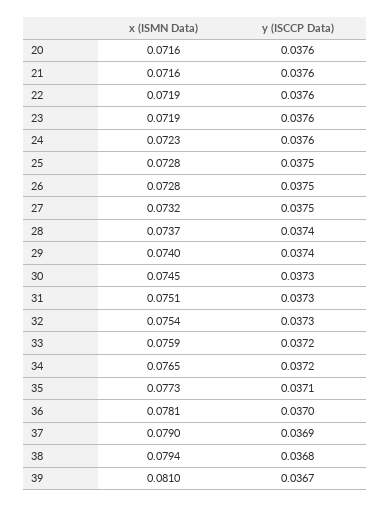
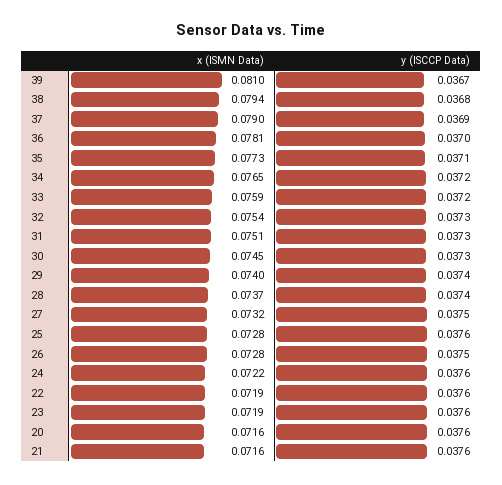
  {
    "x (ISMN Data)": {
      "20": 0.0716,
      "21": 0.0716,
      "22": 0.0719,
      "23": 0.0719,
-     "24": 0.0723,
+     "24": 0.0722,
      "25": 0.0728,
      "26": 0.0728,
      "27": 0.0732,
      "28": 0.0737,
      "29": 0.074,
      "30": 0.0745,
      "31": 0.0751,
      "32": 0.0754,
      "33": 0.0759,
      "34": 0.0765,
      "35": 0.0773,
      "36": 0.0781,
      "37": 0.079,
      "38": 0.0794,
      "39": 0.081
    },
    "y (ISCCP Data)": {
      "20": 0.0376,
      "21": 0.0376,
      "22": 0.0376,
      "23": 0.0376,
      "24": 0.0376,
-     "25": 0.0375,
+     "25": 0.0376,
      "26": 0.0375,
      "27": 0.0375,
      "28": 0.0374,
      "29": 0.0374,
      "30": 0.0373,
      "31": 0.0373,
      "32": 0.0373,
      "33": 0.0372,
      "34": 0.0372,
      "35": 0.0371,
      "36": 0.037,
      "37": 0.0369,
      "38": 0.0368,
      "39": 0.0367
    }
  }

